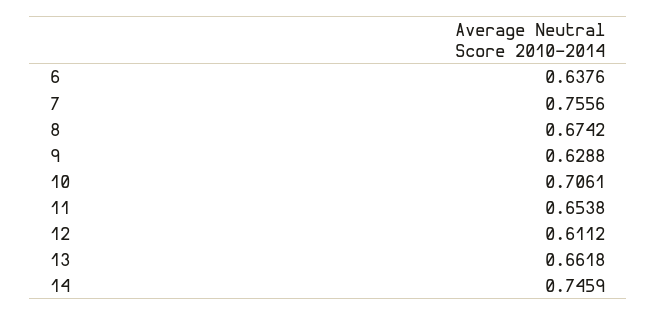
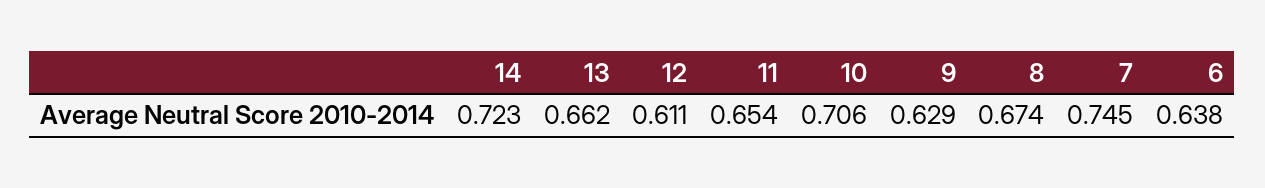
  {
    "6": 0.6376,
-   "7": 0.7556,
+   "7": 0.745,
    "8": 0.6742,
    "9": 0.6288,
    "10": 0.7061,
    "11": 0.6538,
    "12": 0.6112,
    "13": 0.6618,
-   "14": 0.7459
+   "14": 0.723
  }

